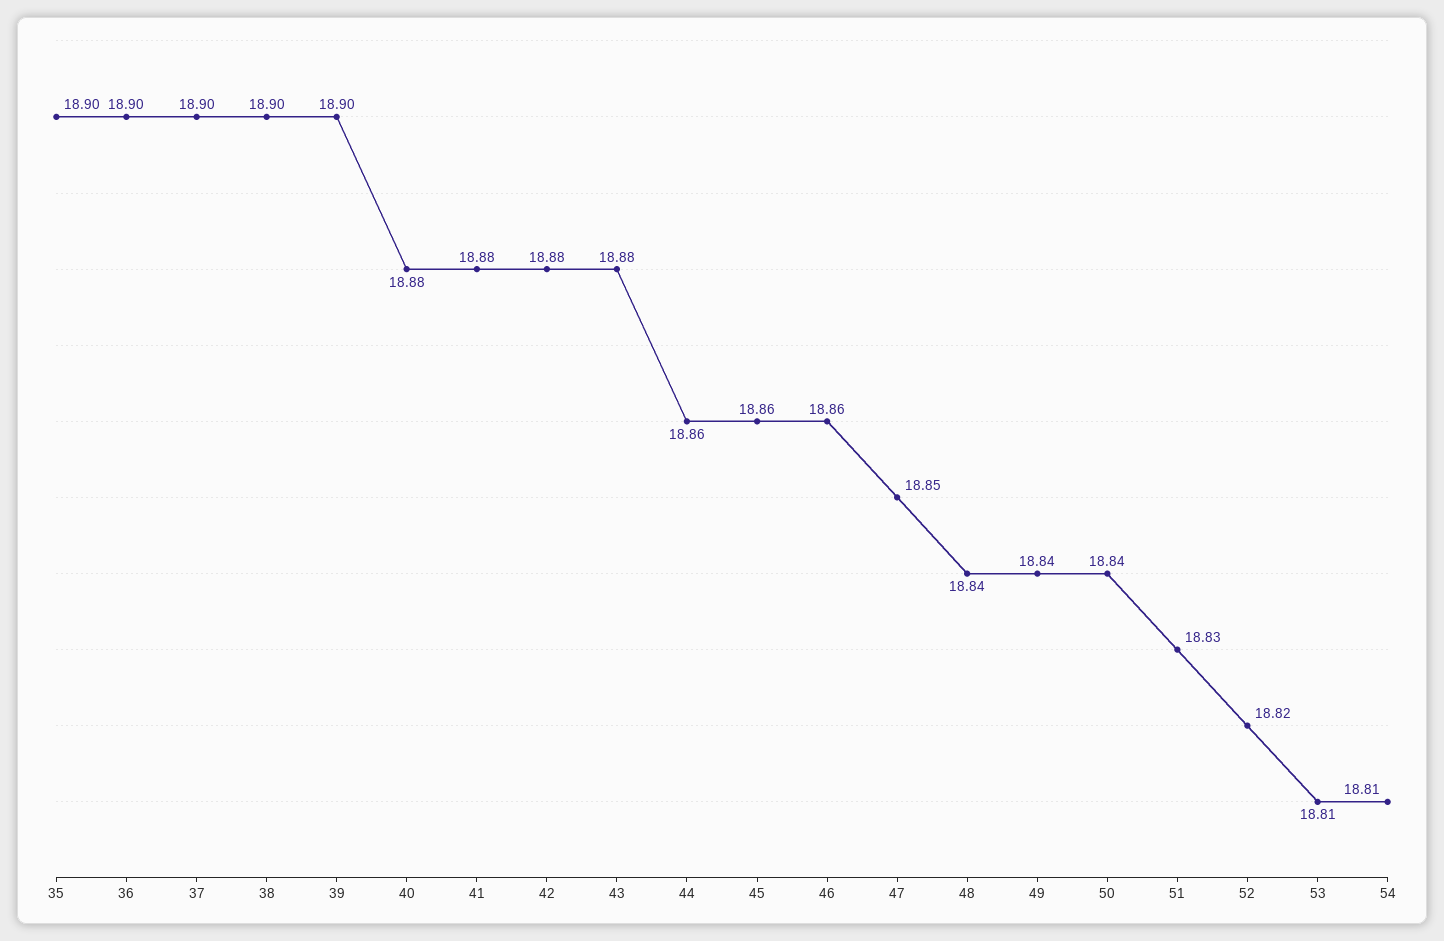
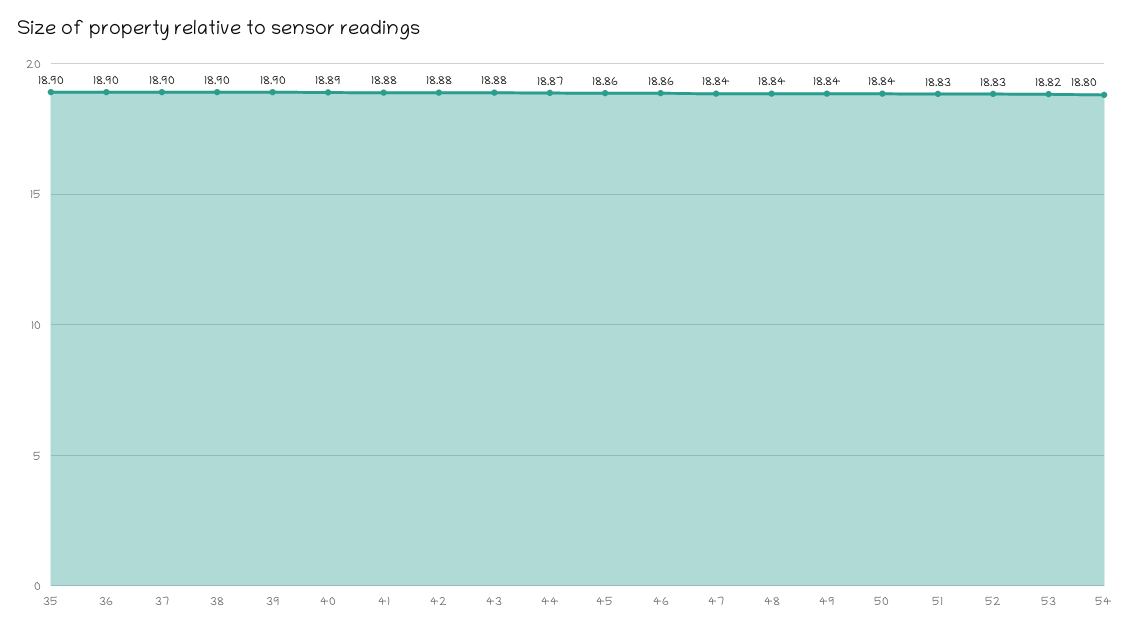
  {
    "35": 18.9,
    "36": 18.9,
    "37": 18.9,
    "38": 18.9,
    "39": 18.9,
-   "40": 18.88,
+   "40": 18.89,
    "41": 18.88,
    "42": 18.88,
    "43": 18.88,
-   "44": 18.86,
+   "44": 18.87,
    "45": 18.86,
    "46": 18.86,
-   "47": 18.85,
+   "47": 18.84,
    "48": 18.84,
    "49": 18.84,
    "50": 18.84,
    "51": 18.83,
-   "52": 18.82,
+   "52": 18.83,
-   "53": 18.81,
+   "53": 18.82,
-   "54": 18.81
+   "54": 18.8
  }

